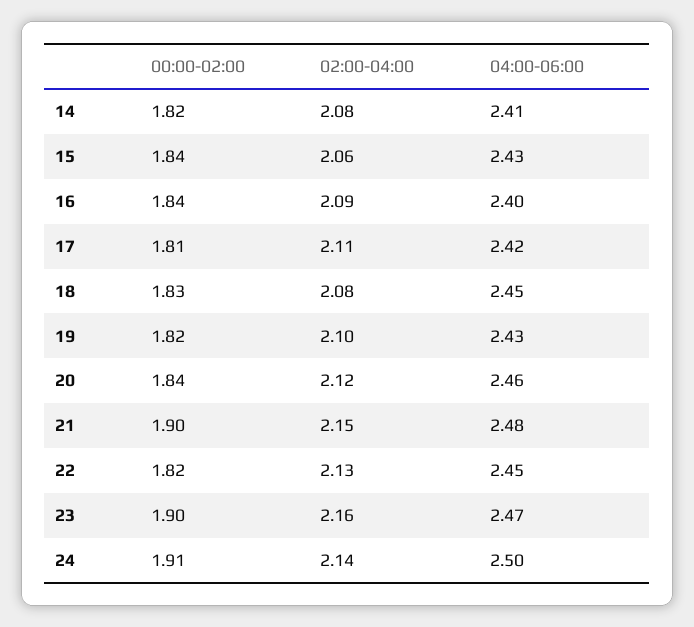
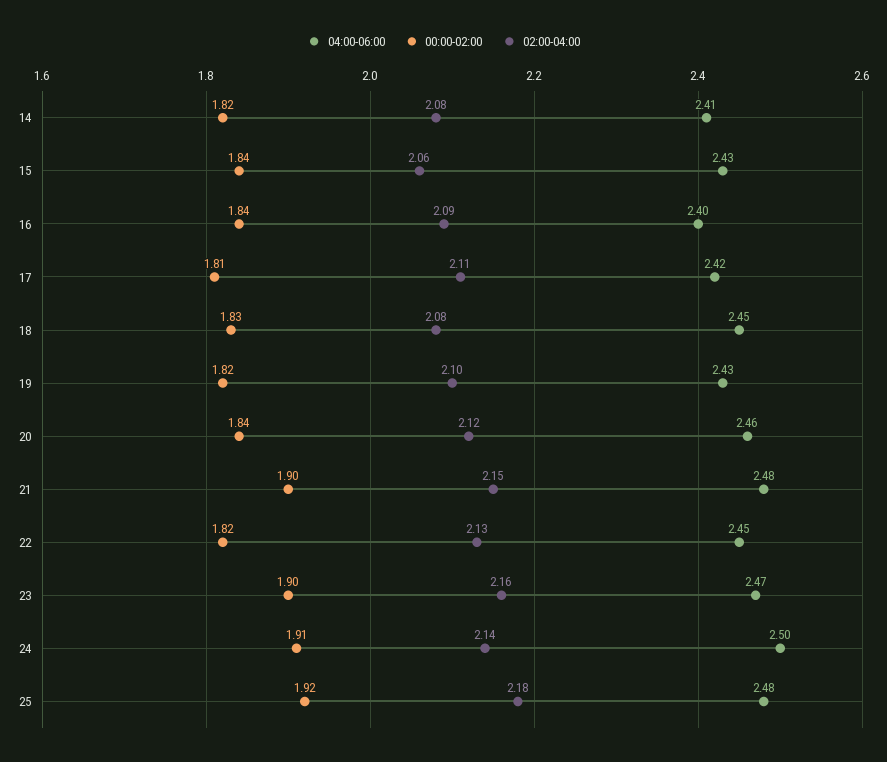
  {
    "00:00-02:00": {
      "14": 1.82,
      "15": 1.84,
      "16": 1.84,
      "17": 1.81,
      "18": 1.83,
      "19": 1.82,
      "20": 1.84,
      "21": 1.9,
      "22": 1.82,
      "23": 1.9,
-     "24": 1.91
+     "24": 1.91,
+     "25": 1.92
    },
    "02:00-04:00": {
      "14": 2.08,
      "15": 2.06,
      "16": 2.09,
      "17": 2.11,
      "18": 2.08,
      "19": 2.1,
      "20": 2.12,
      "21": 2.15,
      "22": 2.13,
      "23": 2.16,
-     "24": 2.14
+     "24": 2.14,
+     "25": 2.18
    },
    "04:00-06:00": {
      "14": 2.41,
      "15": 2.43,
      "16": 2.4,
      "17": 2.42,
      "18": 2.45,
      "19": 2.43,
      "20": 2.46,
      "21": 2.48,
      "22": 2.45,
      "23": 2.47,
-     "24": 2.5
+     "24": 2.5,
+     "25": 2.48
    }
  }

